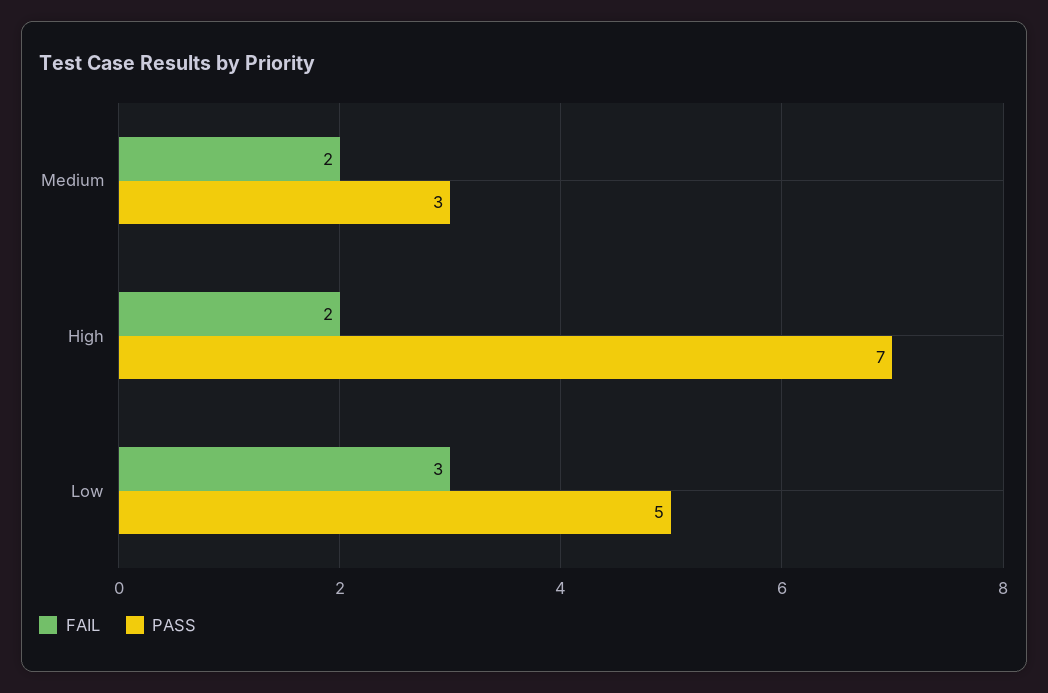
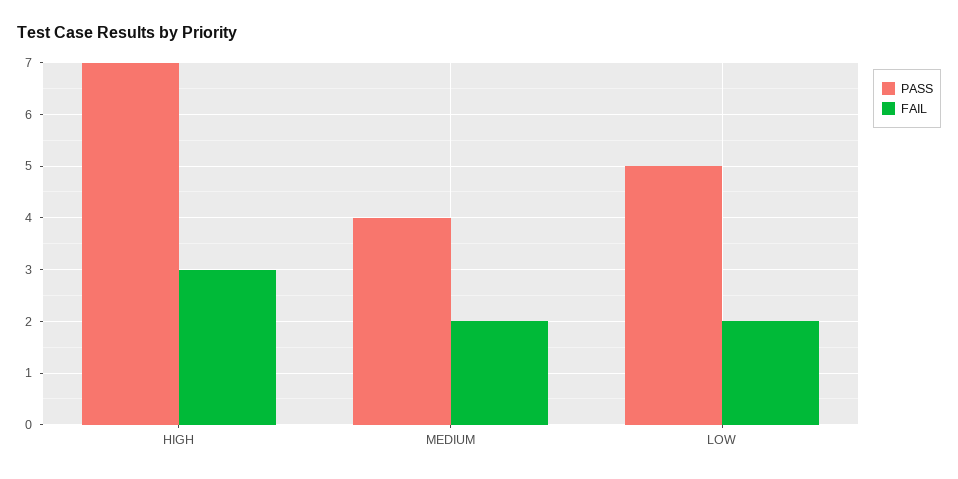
  {
    "FAIL": {
      "Medium": 2,
-     "High": 2,
+     "High": 3,
-     "Low": 3
+     "Low": 2
    },
    "PASS": {
-     "Medium": 3,
+     "Medium": 4,
      "High": 7,
      "Low": 5
    }
  }

